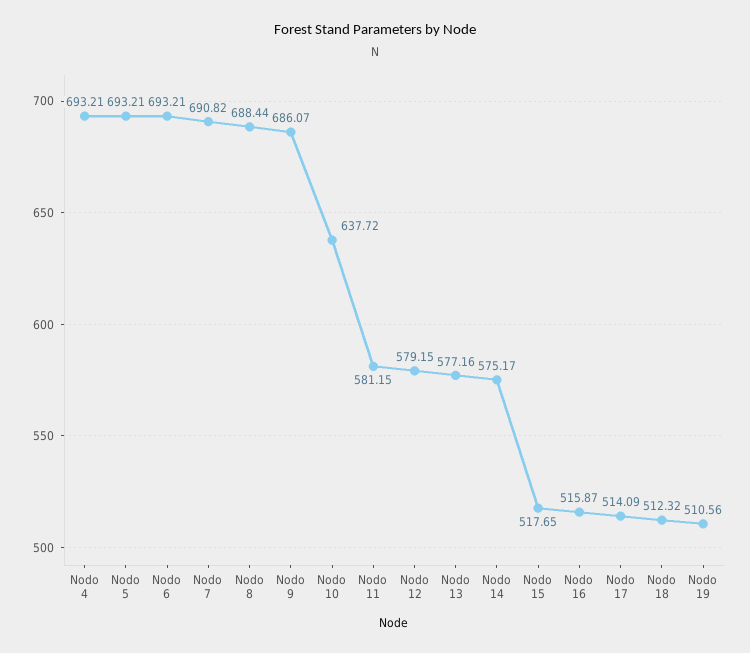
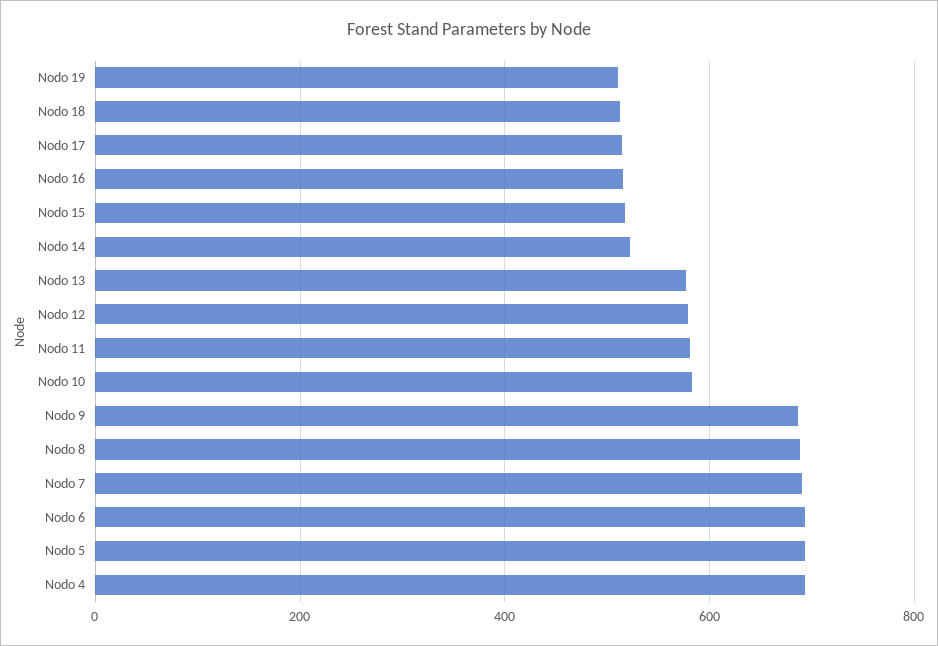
  {
    "Nodo 4": 693.21,
    "Nodo 5": 693.21,
    "Nodo 6": 693.21,
    "Nodo 7": 690.82,
    "Nodo 8": 688.44,
    "Nodo 9": 686.07,
-   "Nodo 10": 637.72,
+   "Nodo 10": 580,
    "Nodo 11": 581.15,
    "Nodo 12": 579.15,
    "Nodo 13": 577.16,
-   "Nodo 14": 575.17,
+   "Nodo 14": 520,
    "Nodo 15": 517.65,
    "Nodo 16": 515.87,
    "Nodo 17": 514.09,
    "Nodo 18": 512.32,
    "Nodo 19": 510.56
  }

